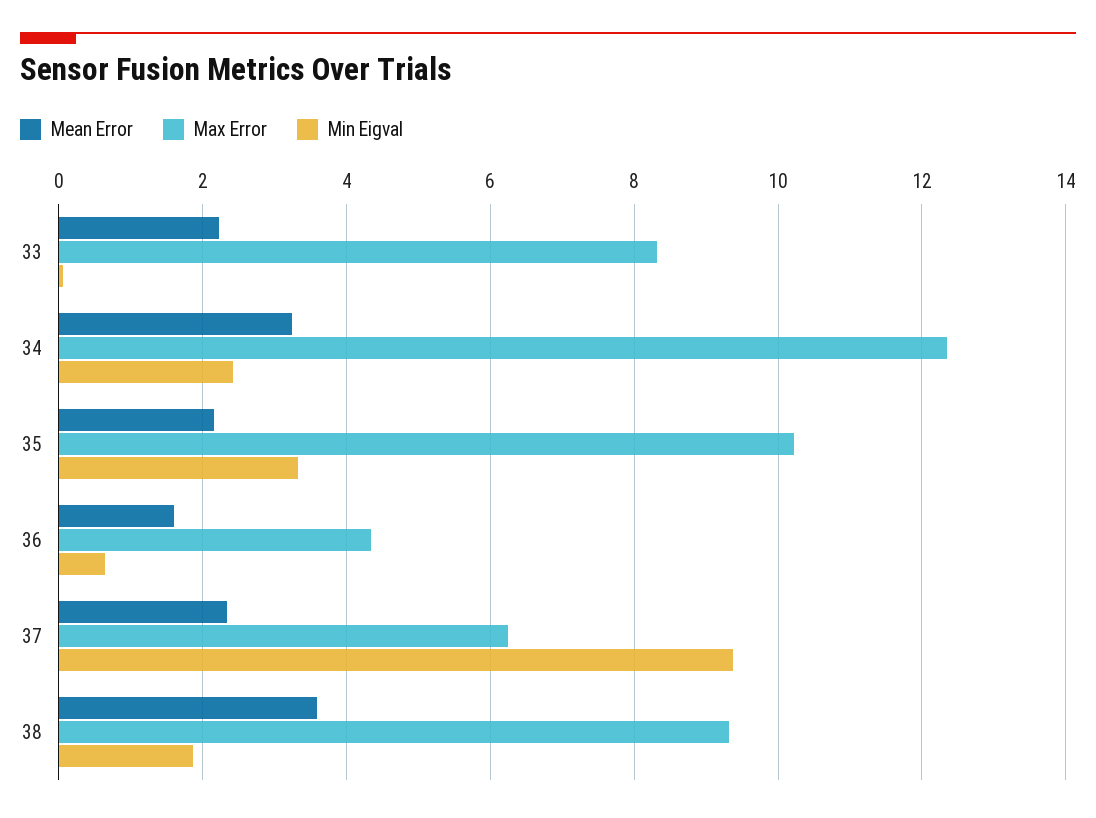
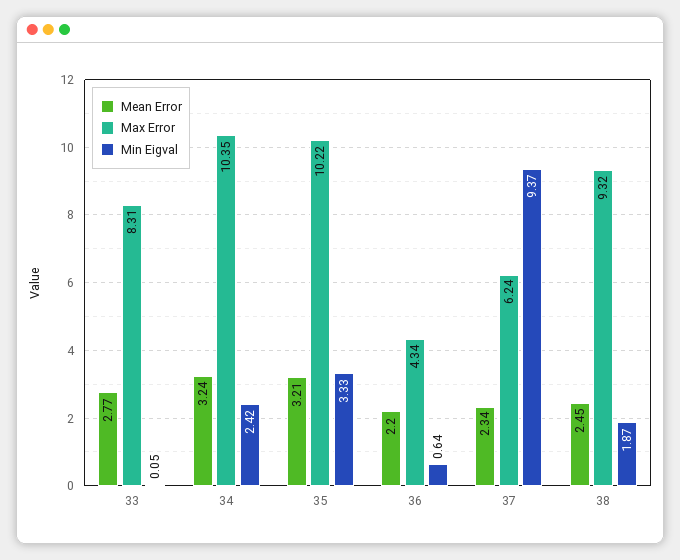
  {
    "Mean Error": {
-     "33": 2.2,
+     "33": 2.77,
      "34": 3.24,
-     "35": 2.2,
+     "35": 3.21,
-     "36": 1.6,
+     "36": 2.2,
      "37": 2.34,
-     "38": 3.6
+     "38": 2.45
    },
    "Max Error": {
      "33": 8.31,
-     "34": 12.4,
+     "34": 10.35,
      "35": 10.22,
      "36": 4.34,
      "37": 6.24,
      "38": 9.32
    },
    "Min Eigval": {
      "33": 0.05,
      "34": 2.42,
      "35": 3.33,
      "36": 0.64,
      "37": 9.37,
      "38": 1.87
    }
  }

